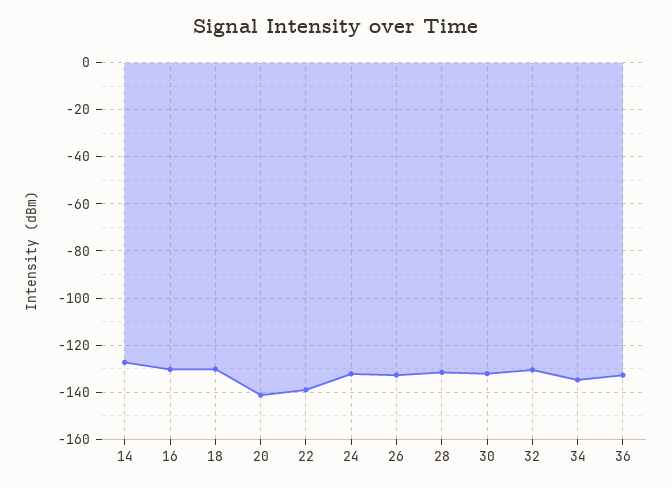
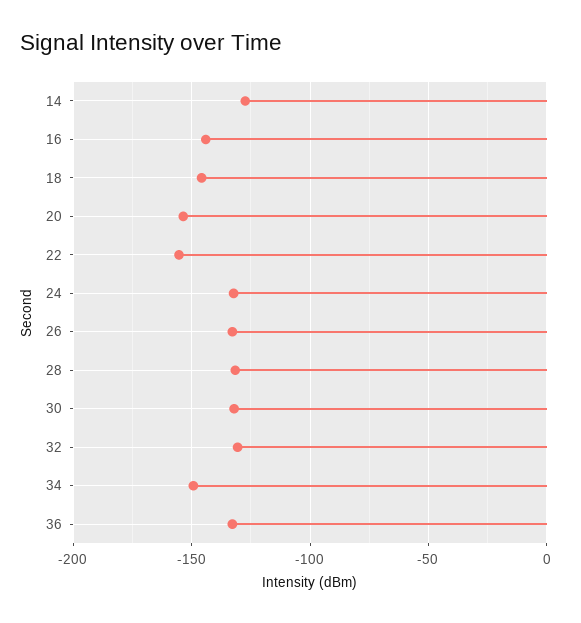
  {
    "14": -125,
-   "16": -130,
+   "16": -145,
-   "18": -130,
+   "18": -145,
-   "20": -140,
+   "20": -155,
-   "22": -140,
+   "22": -155,
    "24": -130,
    "26": -135,
    "28": -130,
    "30": -130,
    "32": -130,
-   "34": -135,
+   "34": -150,
    "36": -135
  }

